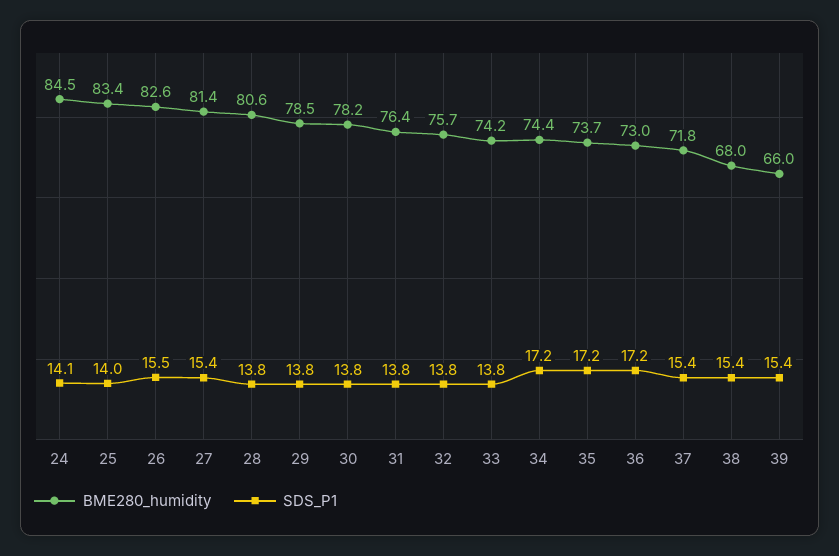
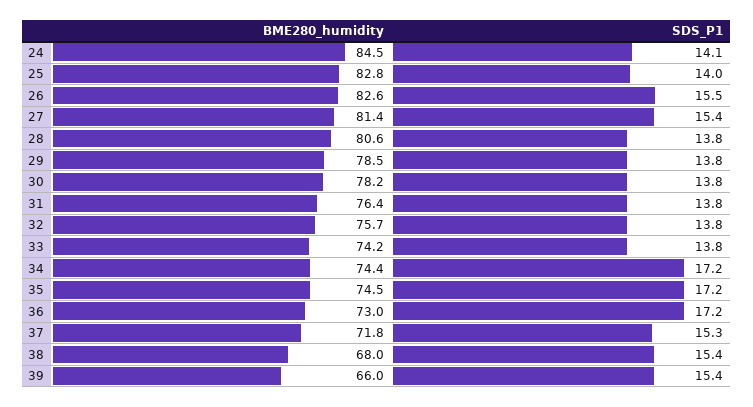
  {
    "BME280_humidity": {
      "24": 84.5,
-     "25": 83.4,
+     "25": 82.8,
      "26": 82.6,
      "27": 81.4,
      "28": 80.6,
      "29": 78.5,
      "30": 78.2,
      "31": 76.4,
      "32": 75.7,
      "33": 74.2,
      "34": 74.4,
-     "35": 73.7,
+     "35": 74.5,
      "36": 73,
      "37": 71.8,
      "38": 68,
      "39": 66
    },
    "SDS_P1": {
      "24": 14.1,
      "25": 14,
      "26": 15.5,
      "27": 15.4,
      "28": 13.8,
      "29": 13.8,
      "30": 13.8,
      "31": 13.8,
      "32": 13.8,
      "33": 13.8,
      "34": 17.2,
      "35": 17.2,
      "36": 17.2,
-     "37": 15.4,
+     "37": 15.3,
      "38": 15.4,
      "39": 15.4
    }
  }

